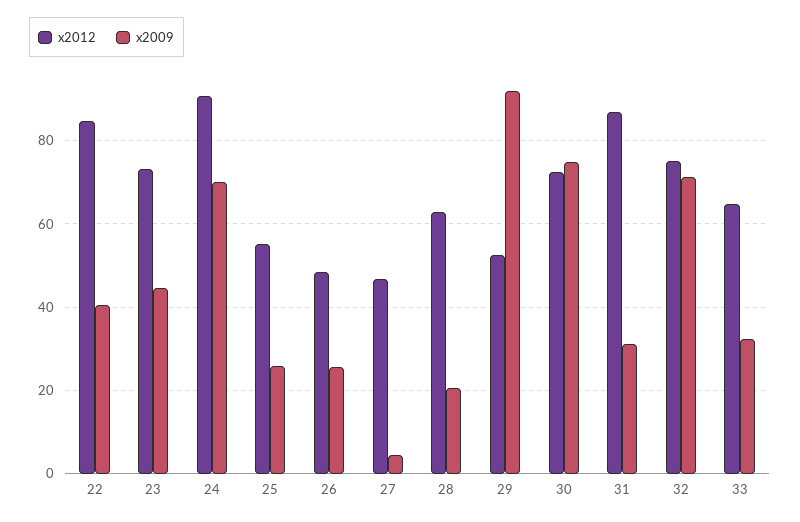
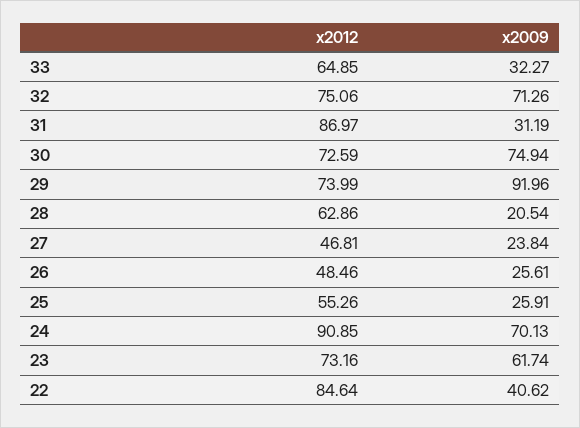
  {
    "x2012": {
      "22": 84.64,
      "23": 73.16,
      "24": 90.85,
      "25": 55.26,
      "26": 48.46,
      "27": 46.81,
      "28": 62.86,
-     "29": 52,
+     "29": 73.99,
      "30": 72.59,
      "31": 86.97,
      "32": 75.06,
      "33": 64.85
    },
    "x2009": {
      "22": 40.62,
-     "23": 44,
+     "23": 61.74,
      "24": 70.13,
      "25": 25.91,
      "26": 25.61,
-     "27": 4,
+     "27": 23.84,
      "28": 20.54,
      "29": 91.96,
      "30": 74.94,
      "31": 31.19,
      "32": 71.26,
      "33": 32.27
    }
  }

